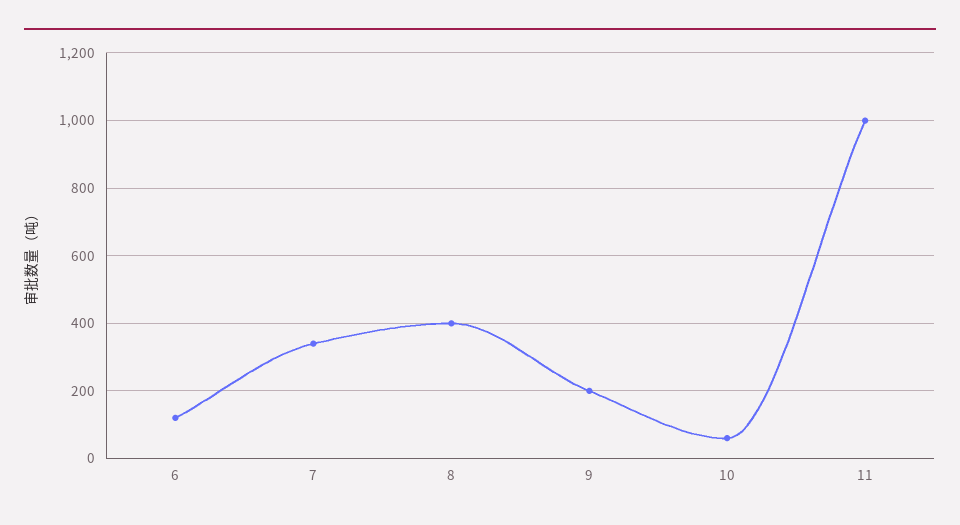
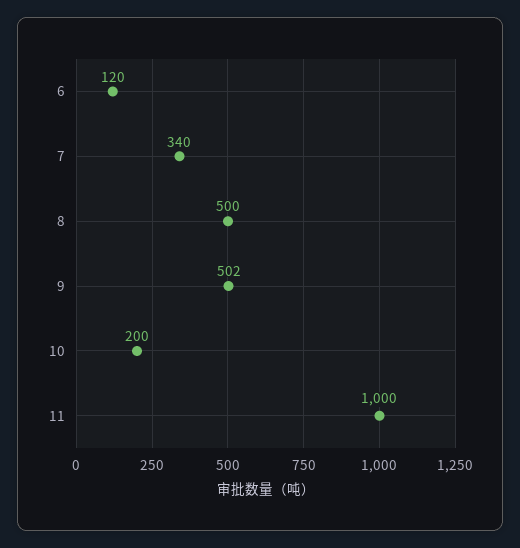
  {
    "6": 120,
    "7": 340,
-   "8": 400,
+   "8": 500,
-   "9": 200,
+   "9": 502,
-   "10": 60,
+   "10": 200,
    "11": 1000
  }

